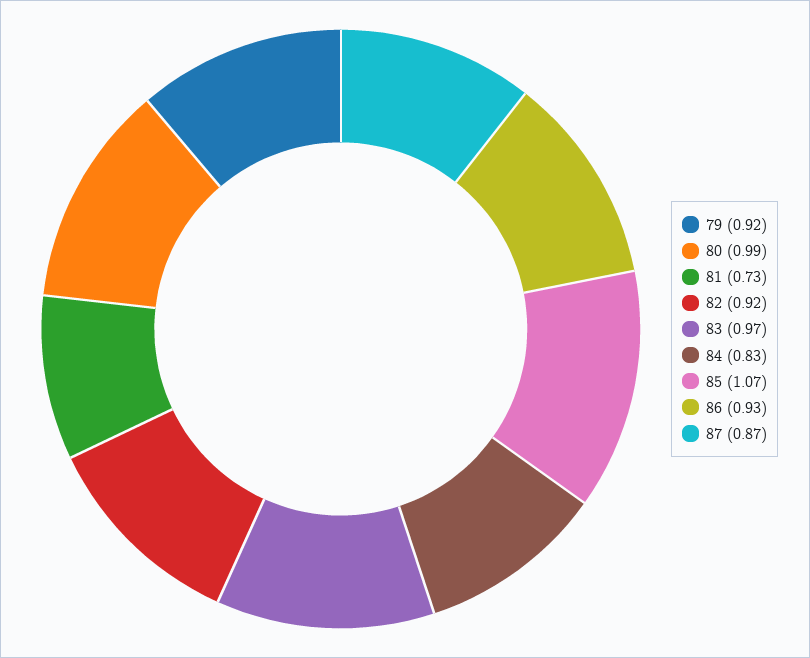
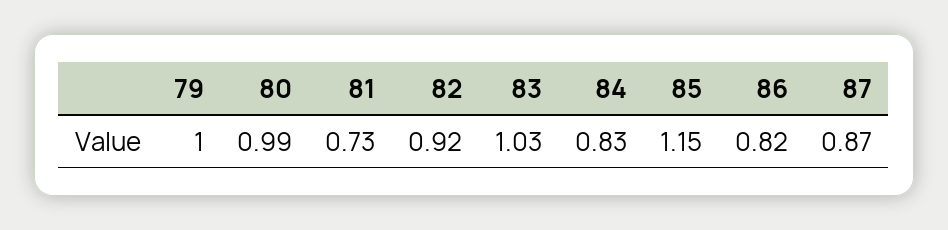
  {
-   "79": 0.92,
+   "79": 1,
    "80": 0.99,
    "81": 0.73,
    "82": 0.92,
-   "83": 0.97,
+   "83": 1.03,
    "84": 0.83,
-   "85": 1.07,
+   "85": 1.15,
-   "86": 0.93,
+   "86": 0.82,
    "87": 0.87
  }

